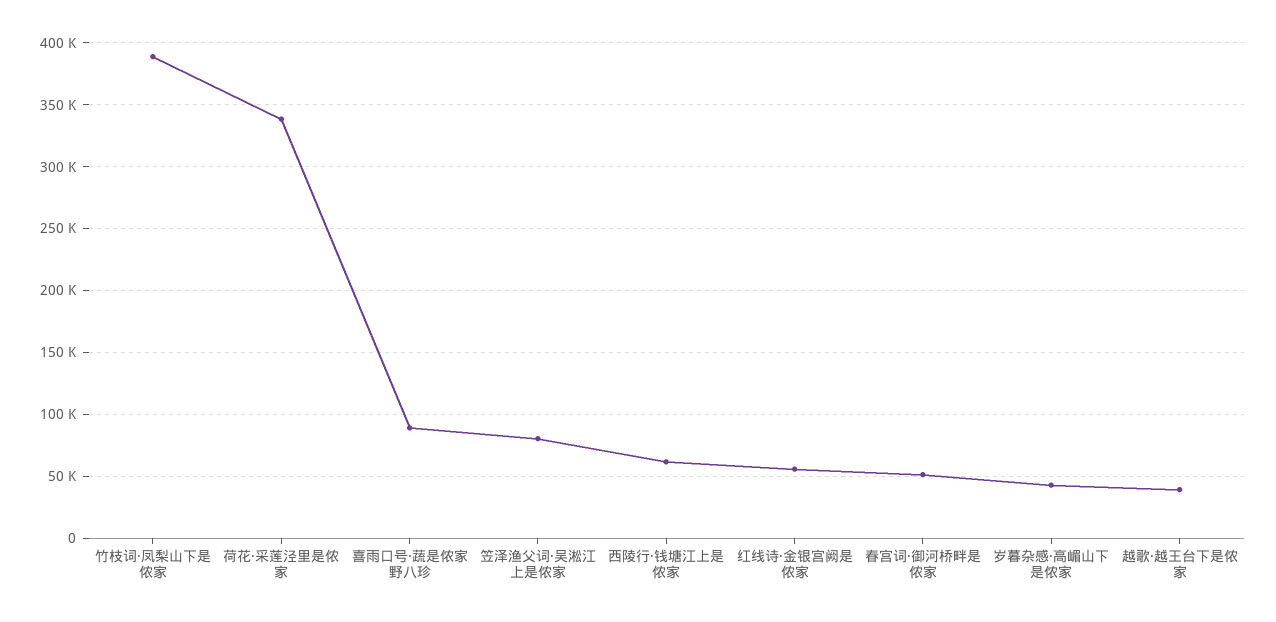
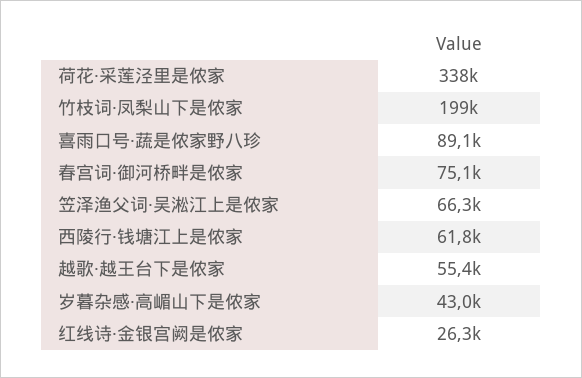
  {
-   "竹枝词·凤梨山下是侬家": 390000,
+   "竹枝词·凤梨山下是侬家": 199000,
    "荷花·采莲泾里是侬家": 338000,
    "喜雨口号·蔬是侬家野八珍": 89100,
-   "笠泽渔父词·吴淞江上是侬家": 80000,
+   "笠泽渔父词·吴淞江上是侬家": 66300,
    "西陵行·钱塘江上是侬家": 61800,
-   "红线诗·金银宫阙是侬家": 55000,
+   "红线诗·金银宫阙是侬家": 26300,
-   "春宫词·御河桥畔是侬家": 50000,
+   "春宫词·御河桥畔是侬家": 75100,
    "岁暮杂感·高嵋山下是侬家": 43000,
-   "越歌·越王台下是侬家": 40000
+   "越歌·越王台下是侬家": 55400
  }

